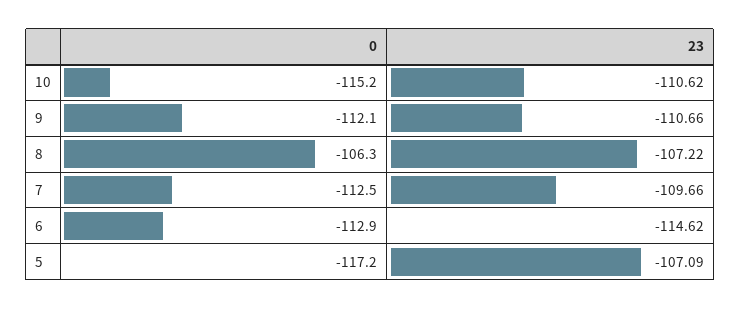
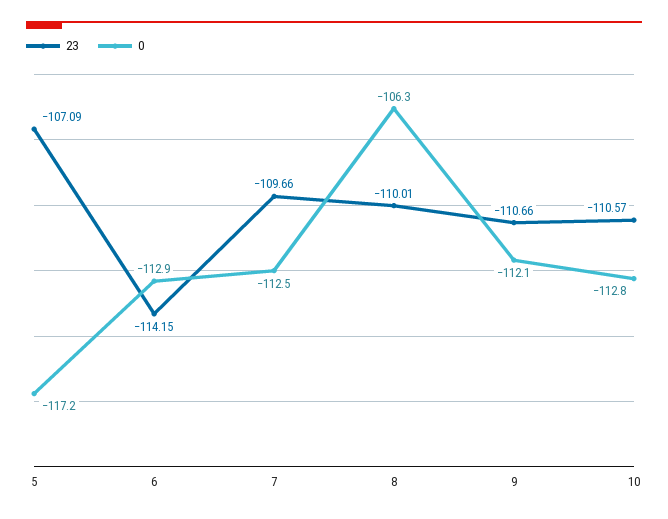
  {
    "0": {
-     "10": -115.2,
+     "10": -112.8,
      "9": -112.1,
      "8": -106.3,
      "7": -112.5,
      "6": -112.9,
      "5": -117.2
    },
    "23": {
-     "10": -110.62,
+     "10": -110.57,
      "9": -110.66,
-     "8": -107.22,
+     "8": -110.01,
      "7": -109.66,
-     "6": -114.62,
+     "6": -114.15,
      "5": -107.09
    }
  }

